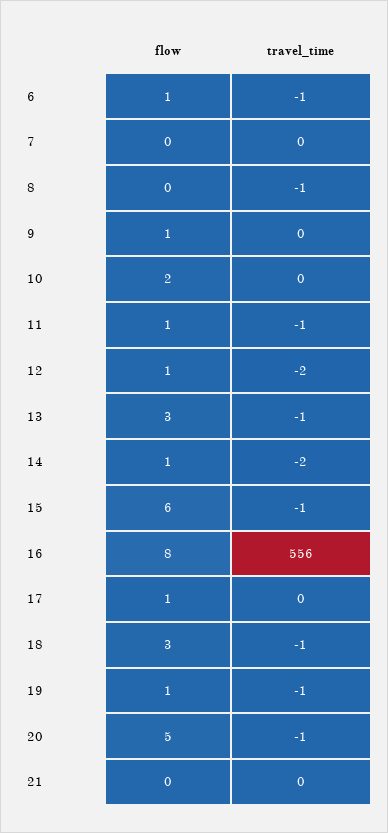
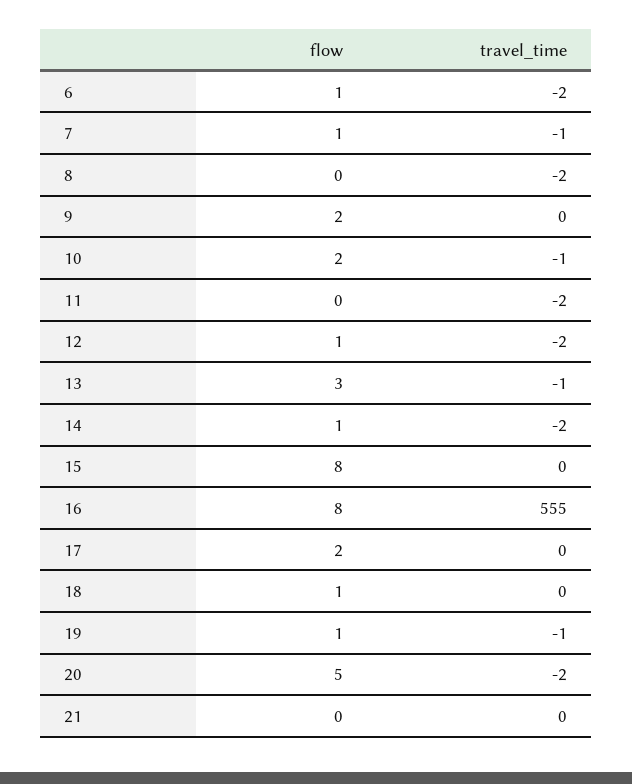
  {
    "flow": {
      "6": 1,
-     "7": 0,
+     "7": 1,
      "8": 0,
-     "9": 1,
+     "9": 2,
      "10": 2,
-     "11": 1,
+     "11": 0,
      "12": 1,
      "13": 3,
      "14": 1,
-     "15": 6,
+     "15": 8,
      "16": 8,
-     "17": 1,
+     "17": 2,
-     "18": 3,
+     "18": 1,
      "19": 1,
      "20": 5,
      "21": 0
    },
    "travel_time": {
-     "6": -1,
+     "6": -2,
-     "7": 0,
+     "7": -1,
-     "8": -1,
+     "8": -2,
      "9": 0,
-     "10": 0,
+     "10": -1,
-     "11": -1,
+     "11": -2,
      "12": -2,
      "13": -1,
      "14": -2,
-     "15": -1,
+     "15": 0,
-     "16": 556,
+     "16": 555,
      "17": 0,
-     "18": -1,
+     "18": 0,
      "19": -1,
-     "20": -1,
+     "20": -2,
      "21": 0
    }
  }

